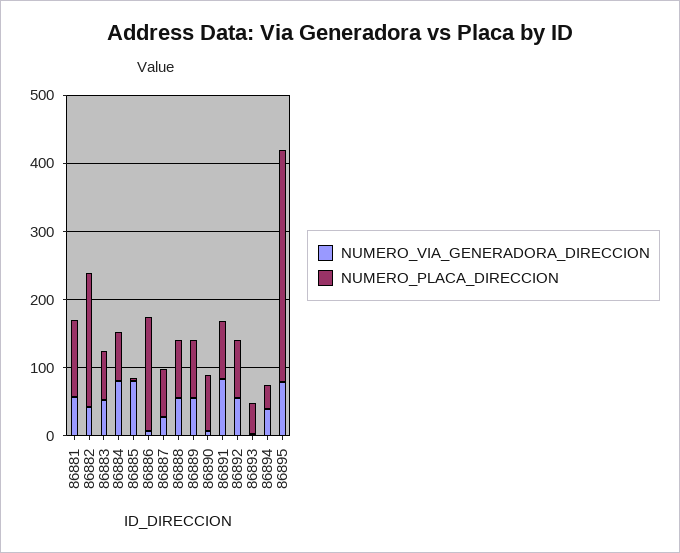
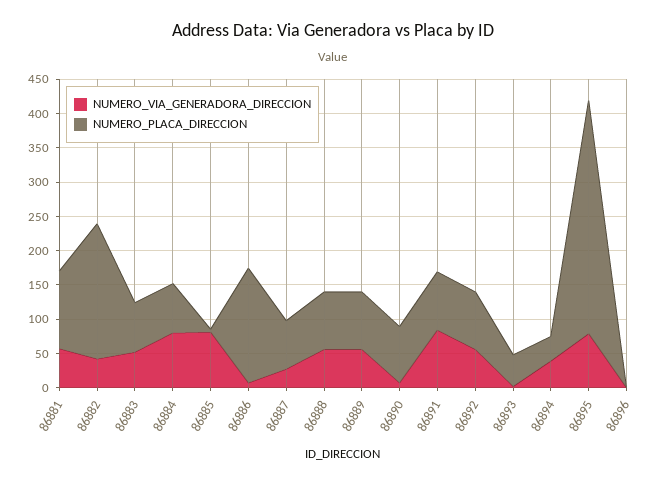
  {
    "NUMERO_VIA_GENERADORA_DIRECCION": {
      "86881": 60,
      "86882": 40,
      "86883": 60,
      "86884": 80,
      "86885": 80,
      "86886": 0,
      "86887": 20,
      "86888": 60,
      "86889": 60,
      "86890": 0,
      "86891": 80,
      "86892": 60,
      "86893": 0,
      "86894": 40,
-     "86895": 80
+     "86895": 80,
+     "86896": 0
    },
    "NUMERO_PLACA_DIRECCION": {
      "86881": 120,
      "86882": 200,
      "86883": 80,
      "86884": 80,
      "86885": 0,
      "86886": 160,
      "86887": 80,
      "86888": 80,
      "86889": 80,
      "86890": 80,
      "86891": 80,
      "86892": 80,
      "86893": 40,
      "86894": 40,
-     "86895": 340
+     "86895": 340,
+     "86896": 0
    }
  }

